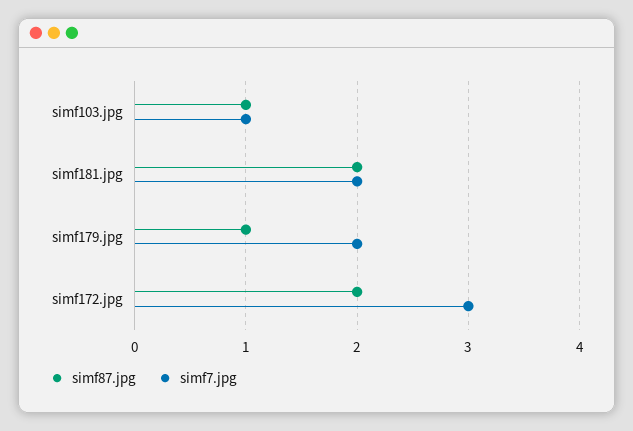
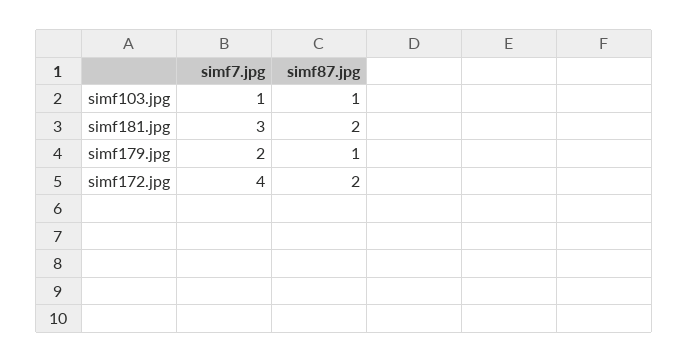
  {
    "simf87.jpg": {
      "simf103.jpg": 1,
      "simf181.jpg": 2,
      "simf179.jpg": 1,
      "simf172.jpg": 2
    },
    "simf7.jpg": {
      "simf103.jpg": 1,
-     "simf181.jpg": 2,
+     "simf181.jpg": 3,
      "simf179.jpg": 2,
-     "simf172.jpg": 3
+     "simf172.jpg": 4
    }
  }

